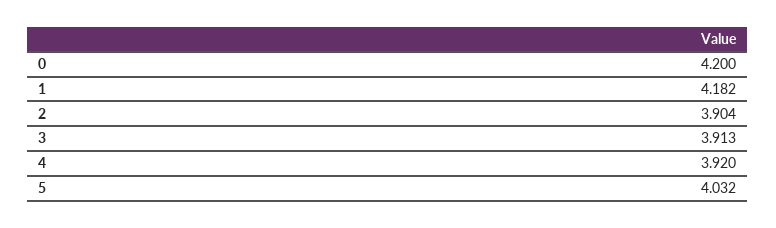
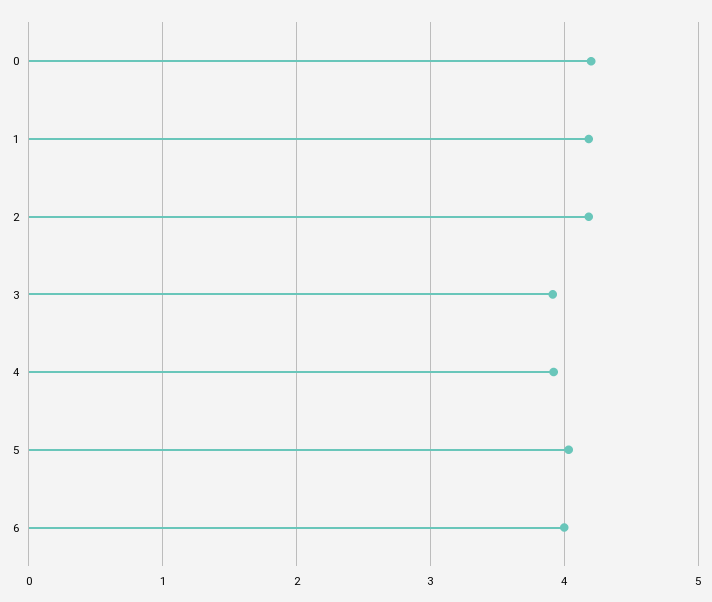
  {
    "0": 4.2,
    "1": 4.182,
-   "2": 3.904,
+   "2": 4.2,
    "3": 3.913,
    "4": 3.92,
-   "5": 4.032
+   "5": 4.032,
+   "6": 4
  }

